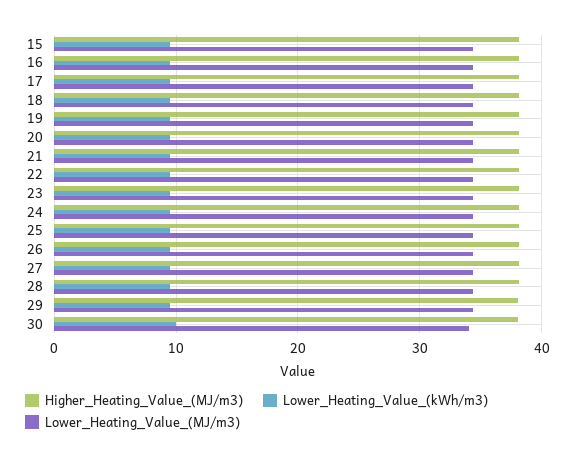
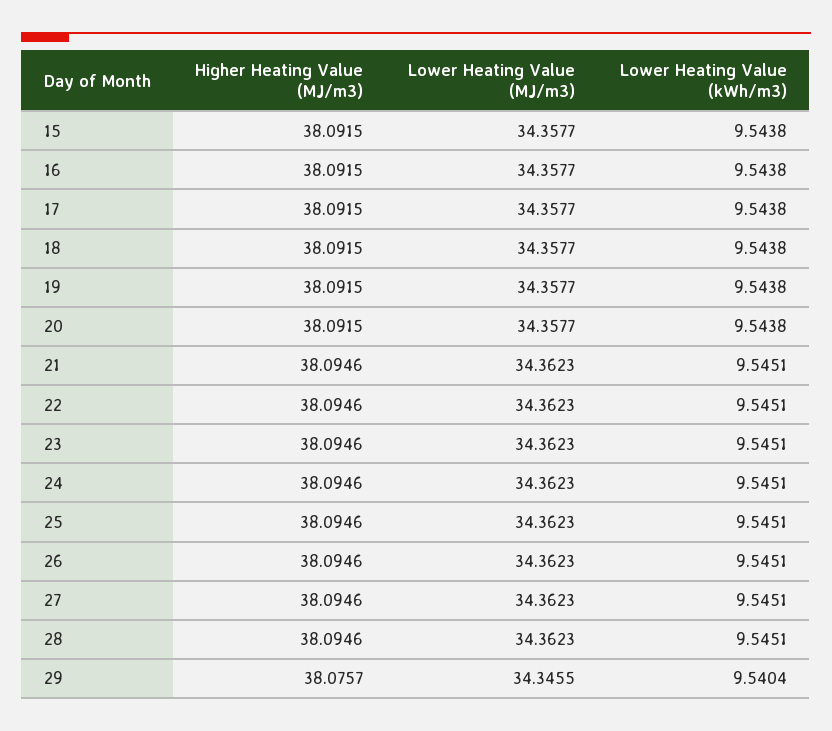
  {
    "Higher_Heating_Value_(MJ/m3)": {
      "15": 38.0915,
      "16": 38.0915,
      "17": 38.0915,
      "18": 38.0915,
      "19": 38.0915,
      "20": 38.0915,
      "21": 38.0946,
      "22": 38.0946,
      "23": 38.0946,
      "24": 38.0946,
      "25": 38.0946,
      "26": 38.0946,
      "27": 38.0946,
      "28": 38.0946,
-     "29": 38.0757,
+     "29": 38.0757
-     "30": 38
    },
    "Lower_Heating_Value_(kWh/m3)": {
      "15": 9.5438,
      "16": 9.5438,
      "17": 9.5438,
      "18": 9.5438,
      "19": 9.5438,
      "20": 9.5438,
      "21": 9.5451,
      "22": 9.5451,
      "23": 9.5451,
      "24": 9.5451,
      "25": 9.5451,
      "26": 9.5451,
      "27": 9.5451,
      "28": 9.5451,
-     "29": 9.5404,
+     "29": 9.5404
-     "30": 10
    },
    "Lower_Heating_Value_(MJ/m3)": {
      "15": 34.3577,
      "16": 34.3577,
      "17": 34.3577,
      "18": 34.3577,
      "19": 34.3577,
      "20": 34.3577,
      "21": 34.3623,
      "22": 34.3623,
      "23": 34.3623,
      "24": 34.3623,
      "25": 34.3623,
      "26": 34.3623,
      "27": 34.3623,
      "28": 34.3623,
-     "29": 34.3455,
+     "29": 34.3455
-     "30": 34
    }
  }

